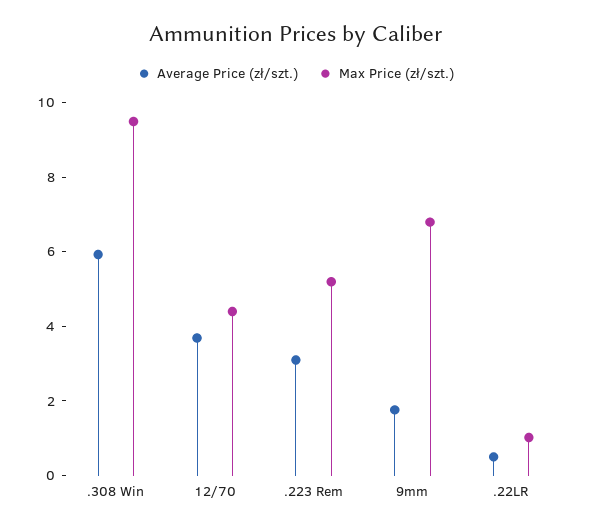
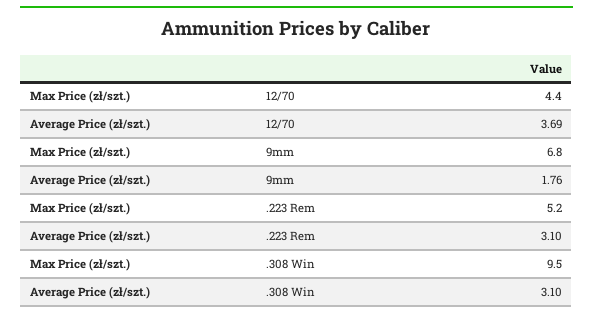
  {
    "Average Price (zł/szt.)": {
-     ".308 Win": 6,
+     ".308 Win": 3.1,
      "12/70": 3.69,
      ".223 Rem": 3.1,
-     "9mm": 1.76,
+     "9mm": 1.76
-     ".22LR": 0.5
    },
    "Max Price (zł/szt.)": {
      ".308 Win": 9.5,
      "12/70": 4.4,
      ".223 Rem": 5.2,
-     "9mm": 6.8,
+     "9mm": 6.8
-     ".22LR": 1
    }
  }

